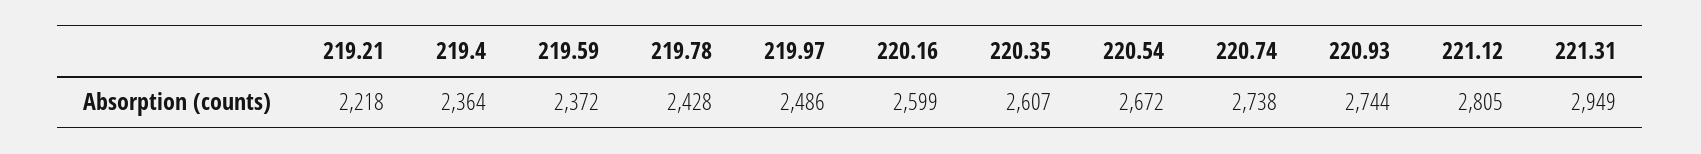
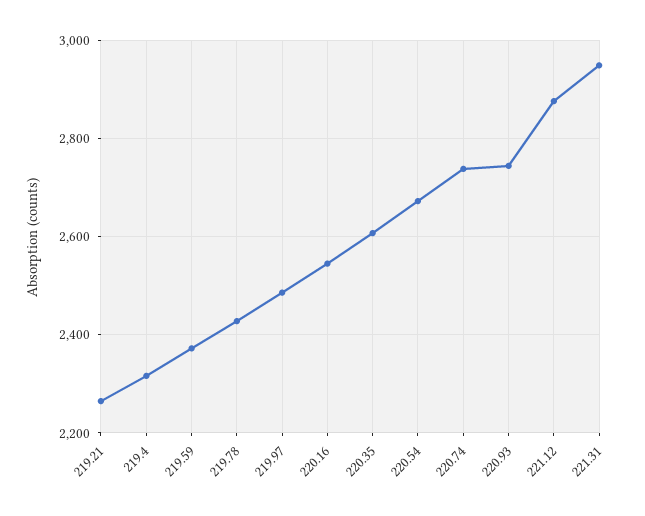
  {
-   "219.21": 2218,
+   "219.21": 2260,
-   "219.4": 2364,
+   "219.4": 2320,
    "219.59": 2372,
    "219.78": 2428,
    "219.97": 2486,
-   "220.16": 2599,
+   "220.16": 2540,
    "220.35": 2607,
    "220.54": 2672,
    "220.74": 2738,
    "220.93": 2744,
-   "221.12": 2805,
+   "221.12": 2880,
    "221.31": 2949
  }

